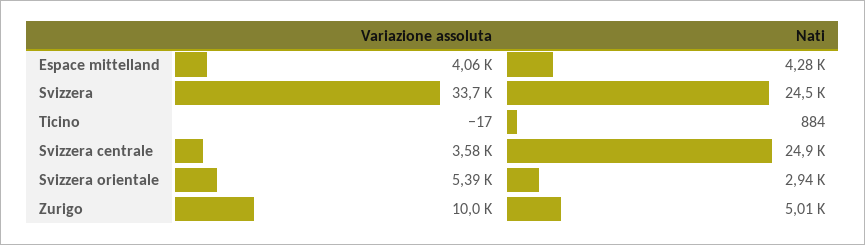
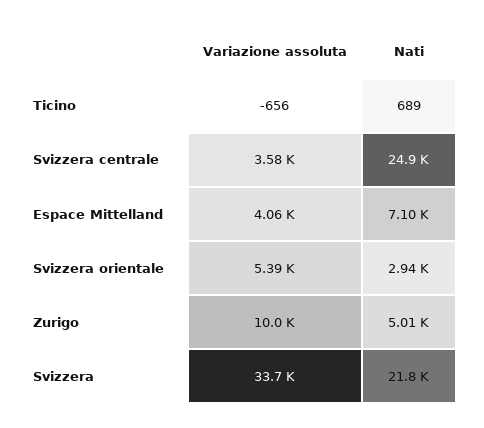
  {
    "Variazione assoluta": {
      "Espace mittelland": 4060,
      "Svizzera": 33700,
-     "Ticino": -17,
+     "Ticino": -656,
      "Svizzera centrale": 3580,
      "Svizzera orientale": 5390,
      "Zurigo": 10000
    },
    "Nati": {
-     "Espace mittelland": 4280,
+     "Espace mittelland": 7100,
-     "Svizzera": 24500,
+     "Svizzera": 21800,
-     "Ticino": 884,
+     "Ticino": 689,
      "Svizzera centrale": 24900,
      "Svizzera orientale": 2940,
      "Zurigo": 5010
    }
  }

